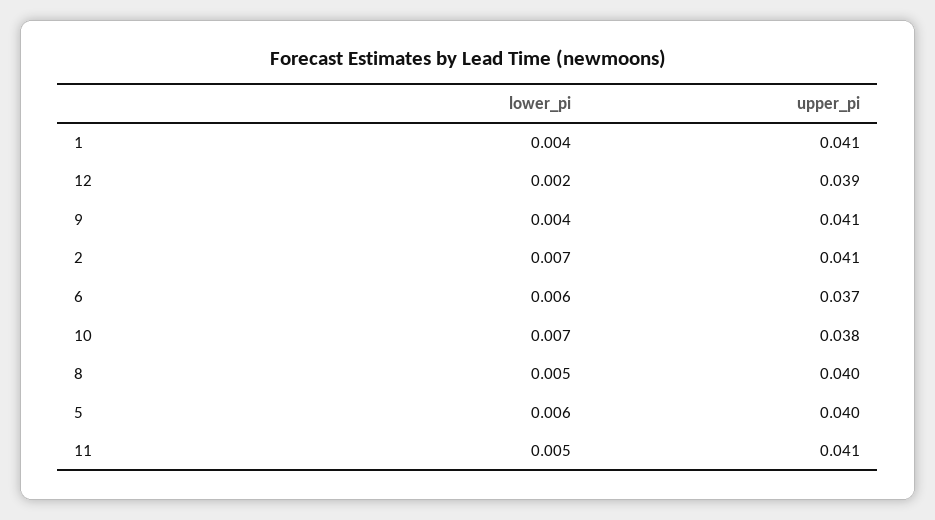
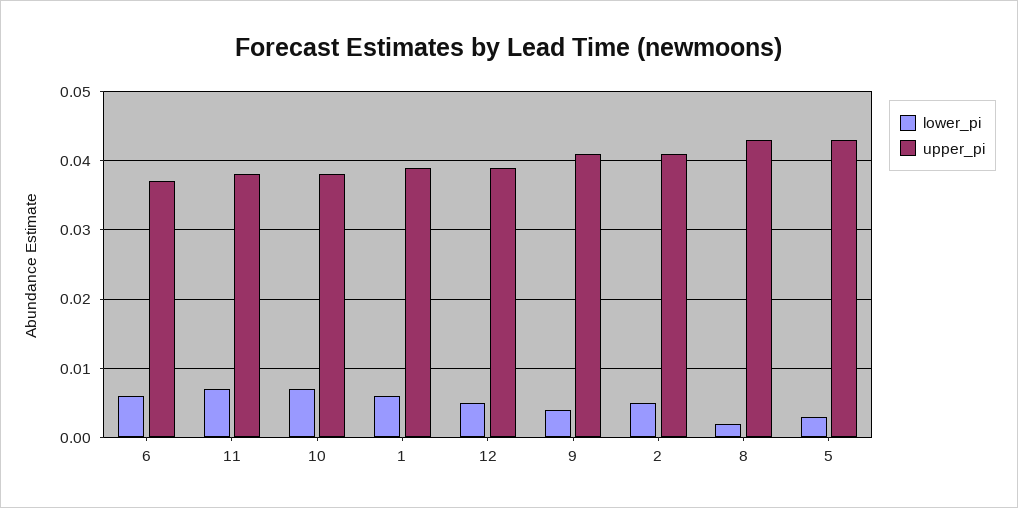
  {
    "lower_pi": {
-     "1": 0.004,
+     "1": 0.006,
-     "12": 0.002,
+     "12": 0.005,
      "9": 0.004,
-     "2": 0.007,
+     "2": 0.005,
      "6": 0.006,
      "10": 0.007,
-     "8": 0.005,
+     "8": 0.002,
-     "5": 0.006,
+     "5": 0.003,
-     "11": 0.005
+     "11": 0.007
    },
    "upper_pi": {
-     "1": 0.041,
+     "1": 0.039,
      "12": 0.039,
      "9": 0.041,
      "2": 0.041,
      "6": 0.037,
      "10": 0.038,
-     "8": 0.04,
+     "8": 0.043,
-     "5": 0.04,
+     "5": 0.043,
-     "11": 0.041
+     "11": 0.038
    }
  }

